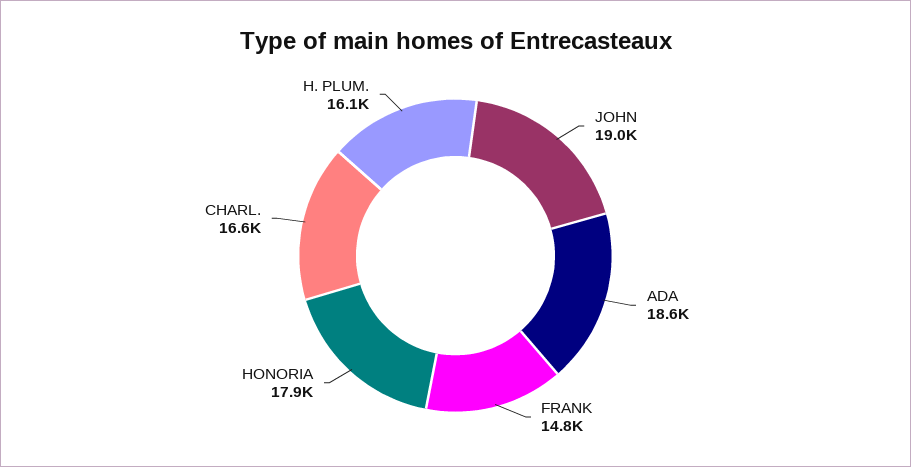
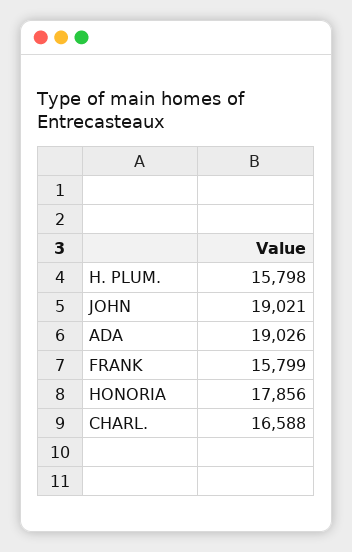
  {
    "JOHN": 19021,
-   "ADA": 18600,
+   "ADA": 19026,
-   "FRANK": 14800,
+   "FRANK": 15799,
    "HONORIA": 17856,
    "CHARL.": 16588,
-   "H. PLUM.": 16100
+   "H. PLUM.": 15798
  }

